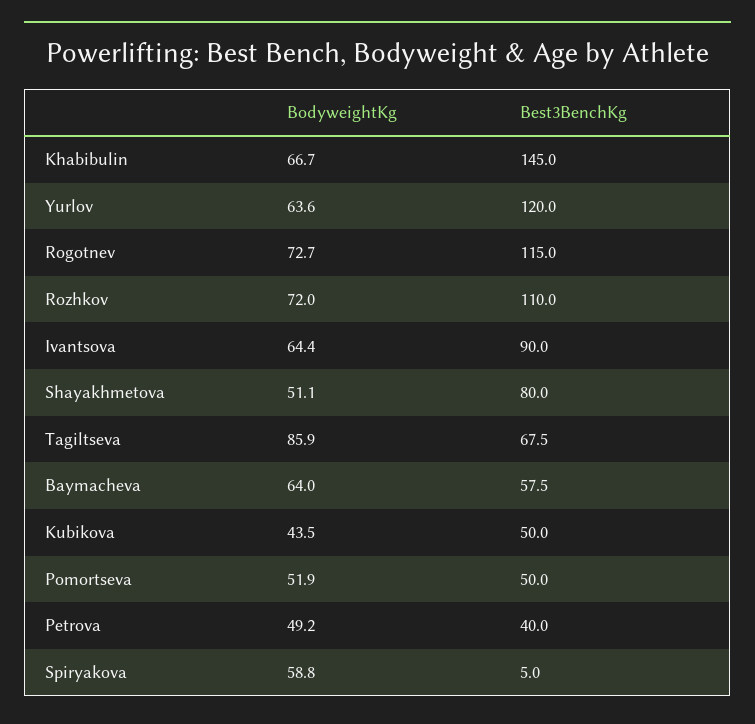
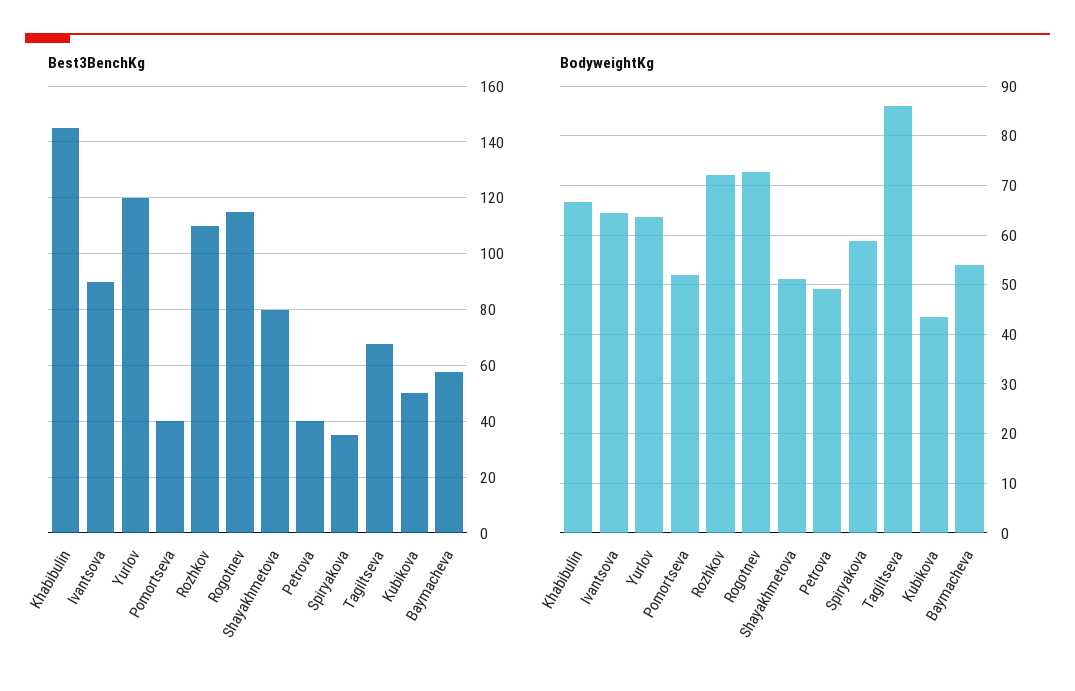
  {
    "BodyweightKg": {
      "Khabibulin": 66.7,
      "Yurlov": 63.6,
      "Rogotnev": 72.7,
      "Rozhkov": 72,
      "Ivantsova": 64.4,
      "Shayakhmetova": 51.1,
      "Tagiltseva": 85.9,
-     "Baymacheva": 64,
+     "Baymacheva": 54,
      "Kubikova": 43.5,
      "Pomortseva": 51.9,
      "Petrova": 49.2,
      "Spiryakova": 58.8
    },
    "Best3BenchKg": {
      "Khabibulin": 145,
      "Yurlov": 120,
      "Rogotnev": 115,
      "Rozhkov": 110,
      "Ivantsova": 90,
      "Shayakhmetova": 80,
      "Tagiltseva": 67.5,
      "Baymacheva": 57.5,
      "Kubikova": 50,
-     "Pomortseva": 50,
+     "Pomortseva": 40,
      "Petrova": 40,
-     "Spiryakova": 5
+     "Spiryakova": 35
    }
  }

